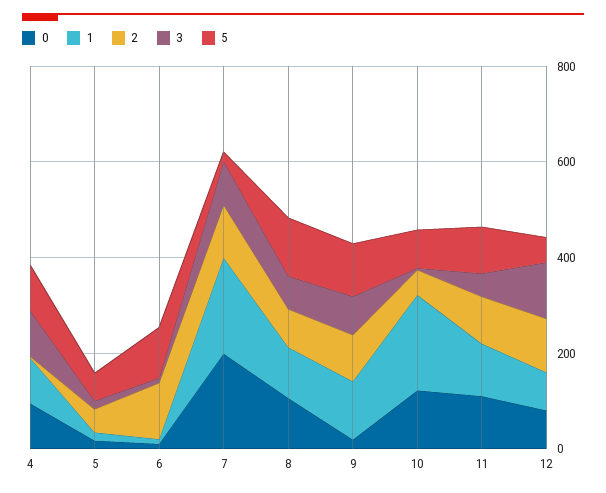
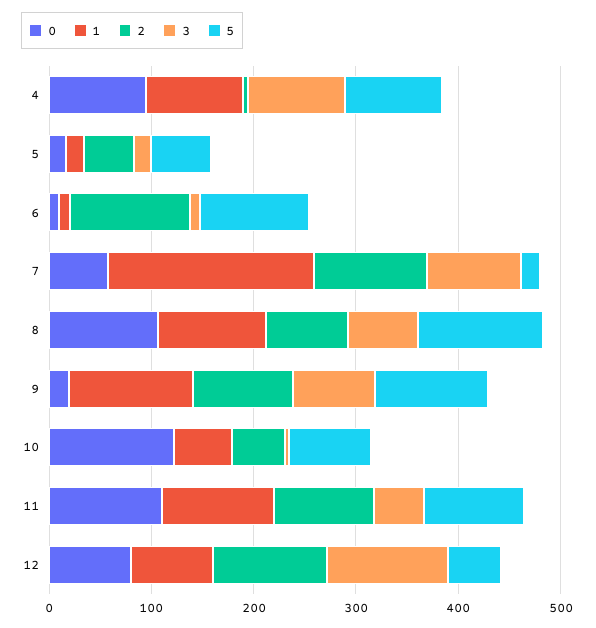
  {
    "0": {
      "4": 100,
      "5": 20,
      "6": 20,
-     "7": 200,
+     "7": 60,
      "8": 100,
      "9": 20,
      "10": 120,
      "11": 120,
      "12": 80
    },
    "1": {
      "4": 100,
      "5": 20,
      "6": 20,
      "7": 200,
      "8": 100,
      "9": 120,
-     "10": 200,
+     "10": 60,
      "11": 120,
      "12": 80
    },
    "2": {
      "4": 0,
      "5": 40,
      "6": 120,
      "7": 120,
      "8": 80,
      "9": 100,
      "10": 60,
      "11": 100,
      "12": 120
    },
    "3": {
      "4": 100,
      "5": 20,
      "6": 20,
      "7": 100,
      "8": 60,
      "9": 80,
      "10": 0,
      "11": 40,
      "12": 120
    },
    "5": {
      "4": 100,
      "5": 60,
      "6": 100,
      "7": 20,
      "8": 120,
      "9": 120,
      "10": 80,
      "11": 100,
      "12": 60
    }
  }

